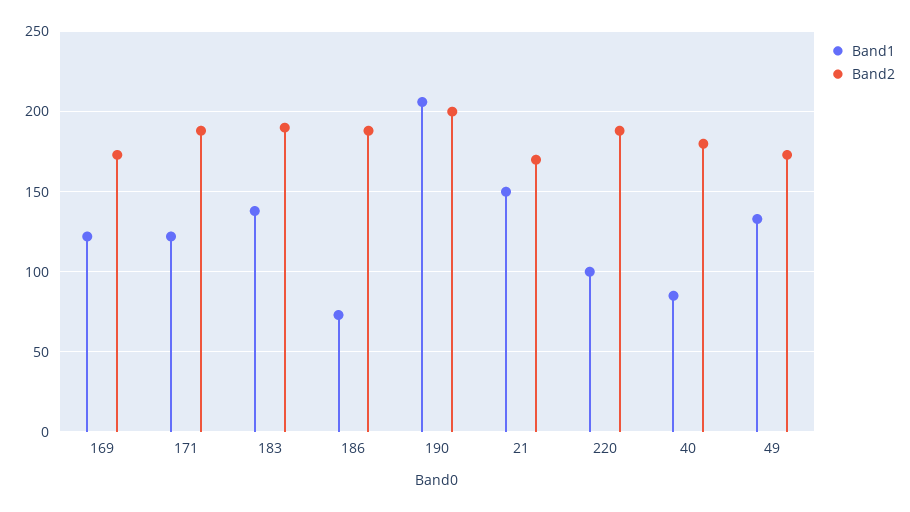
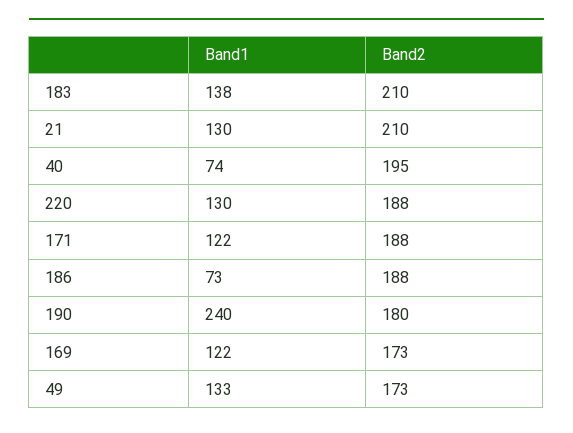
  {
    "Band1": {
      "169": 122,
      "171": 122,
      "183": 138,
      "186": 73,
-     "190": 205,
+     "190": 240,
-     "21": 150,
+     "21": 130,
-     "220": 100,
+     "220": 130,
-     "40": 85,
+     "40": 74,
      "49": 133
    },
    "Band2": {
      "169": 173,
      "171": 188,
-     "183": 190,
+     "183": 210,
      "186": 188,
-     "190": 200,
+     "190": 180,
-     "21": 170,
+     "21": 210,
      "220": 188,
-     "40": 180,
+     "40": 195,
      "49": 173
    }
  }

